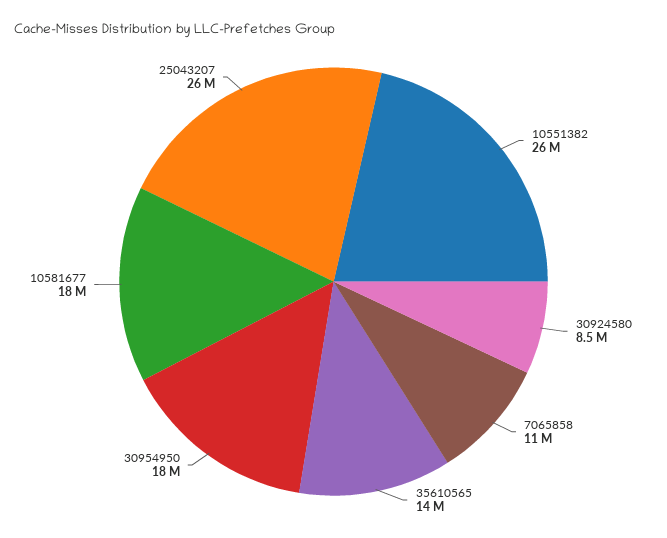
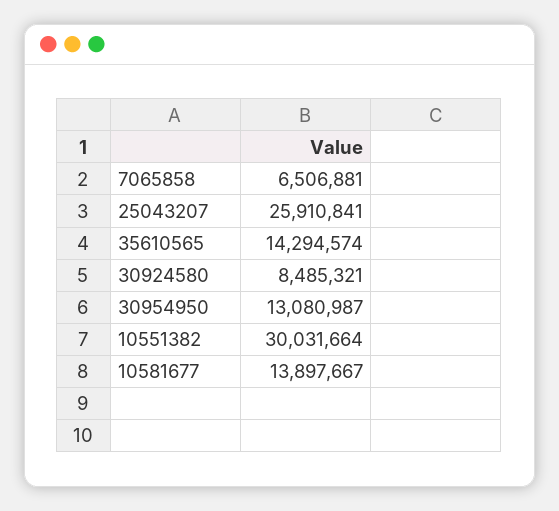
  {
-   "10551382": 26000000,
+   "10551382": 30031664,
    "30924580": 8485321,
-   "7065858": 11000000,
+   "7065858": 6506881,
    "35610565": 14294574,
-   "30954950": 18000000,
+   "30954950": 13080987,
-   "10581677": 18000000,
+   "10581677": 13897667,
    "25043207": 25910841
  }

